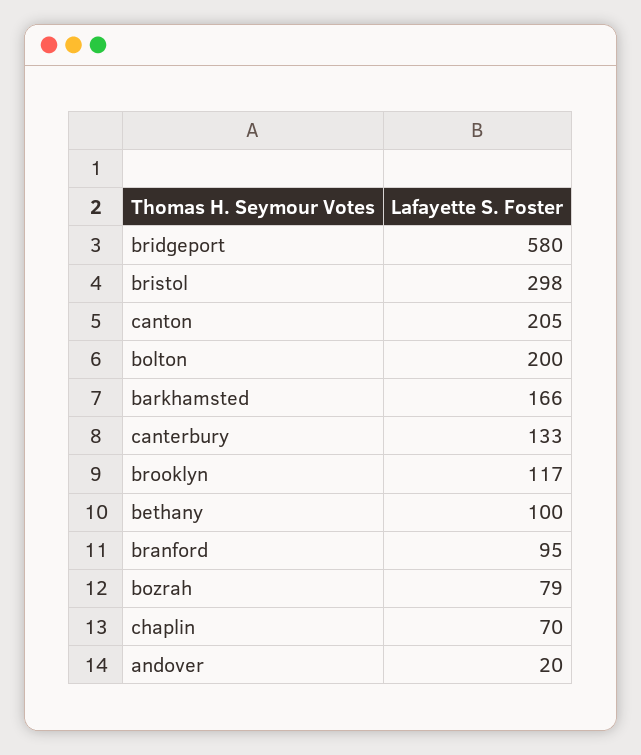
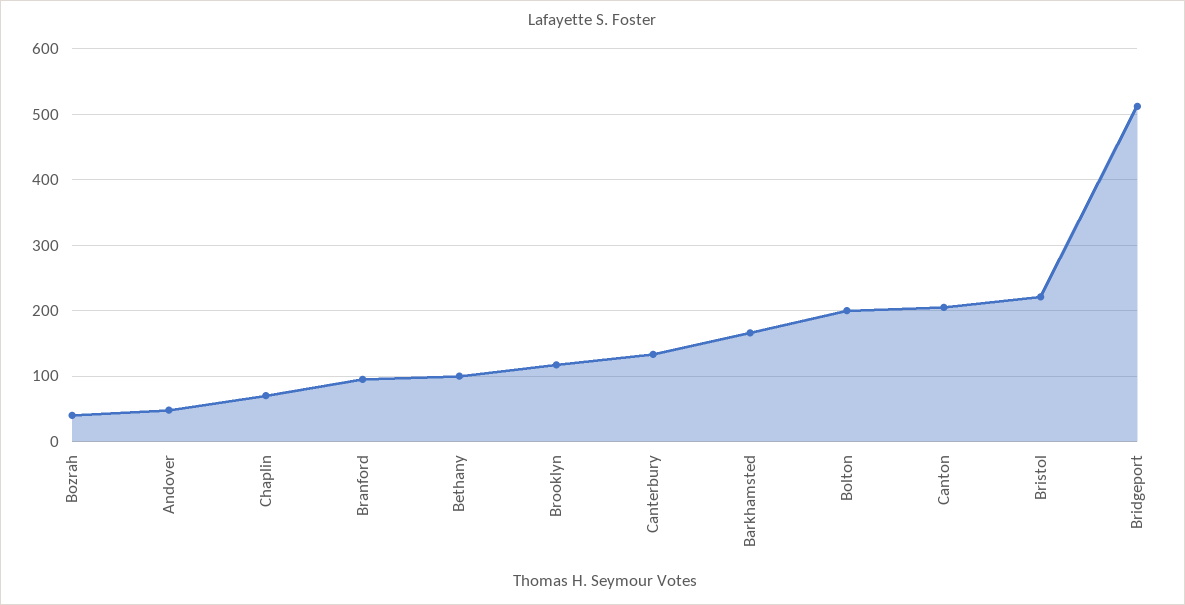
  {
-   "bridgeport": 580,
+   "bridgeport": 510,
-   "bristol": 298,
+   "bristol": 220,
    "canton": 205,
    "bolton": 200,
    "barkhamsted": 166,
    "canterbury": 133,
    "brooklyn": 117,
    "bethany": 100,
    "branford": 95,
-   "bozrah": 79,
+   "bozrah": 40,
    "chaplin": 70,
-   "andover": 20
+   "andover": 50
  }

